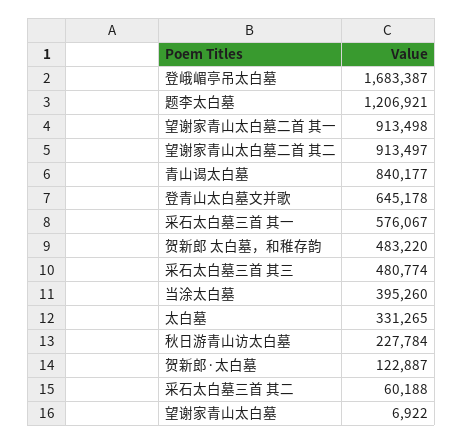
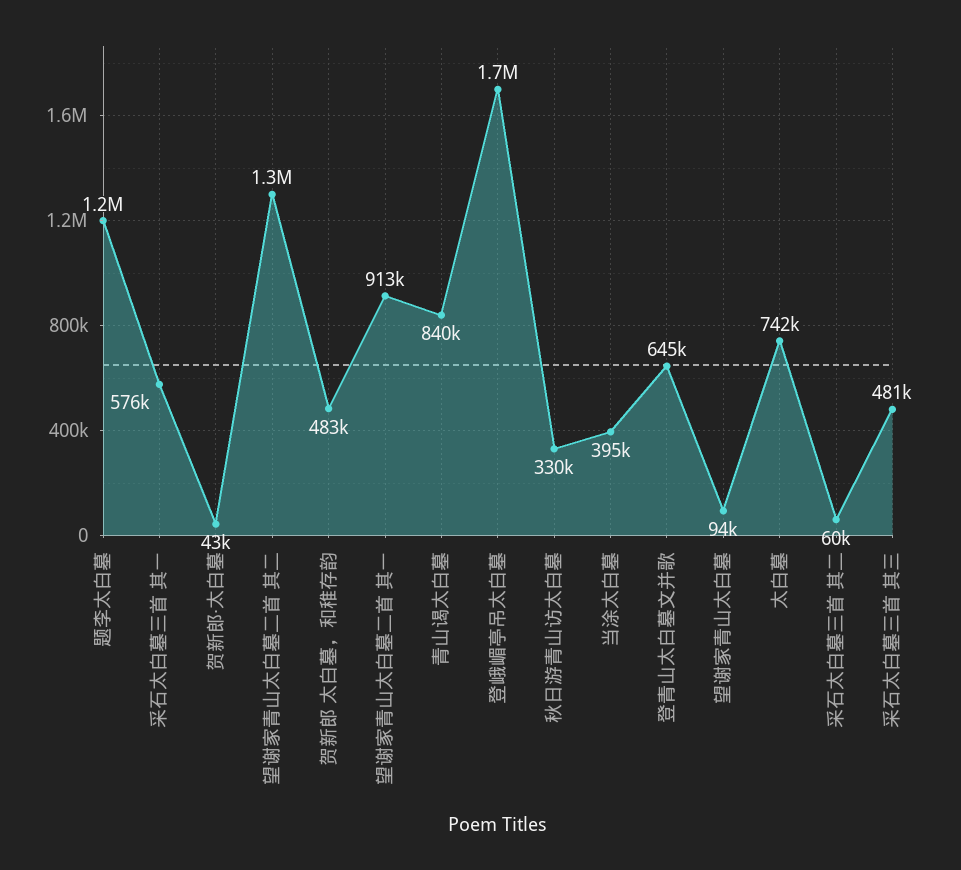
  {
    "登峨嵋亭吊太白墓": 1683387,
    "题李太白墓": 1206921,
    "望谢家青山太白墓二首 其一": 913498,
-   "望谢家青山太白墓二首 其二": 913497,
+   "望谢家青山太白墓二首 其二": 1300000,
    "青山谒太白墓": 840177,
    "登青山太白墓文并歌": 645178,
    "采石太白墓三首 其一": 576067,
    "贺新郎 太白墓，和稚存韵": 483220,
    "采石太白墓三首 其三": 480774,
    "当涂太白墓": 395260,
-   "太白墓": 331265,
+   "太白墓": 742000,
-   "秋日游青山访太白墓": 227784,
+   "秋日游青山访太白墓": 330000,
-   "贺新郎·太白墓": 122887,
+   "贺新郎·太白墓": 43000,
    "采石太白墓三首 其二": 60188,
-   "望谢家青山太白墓": 6922
+   "望谢家青山太白墓": 94000
  }

